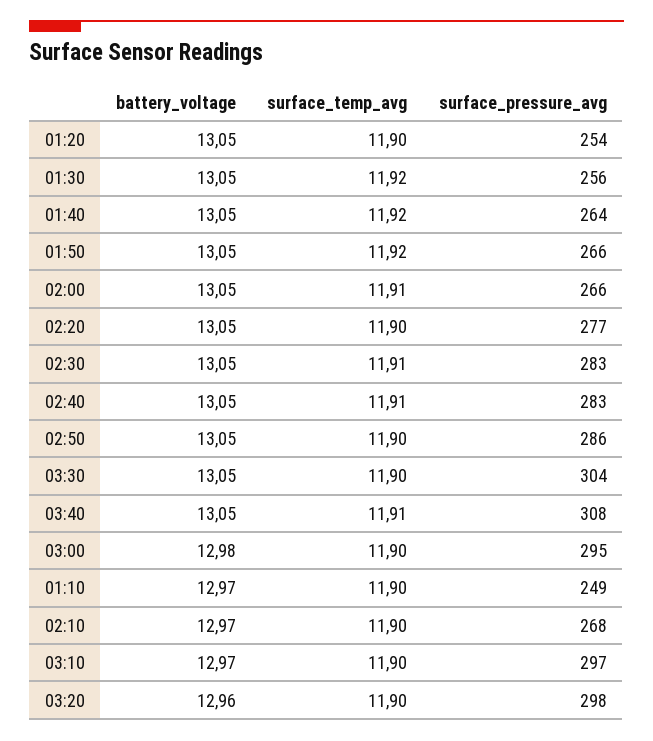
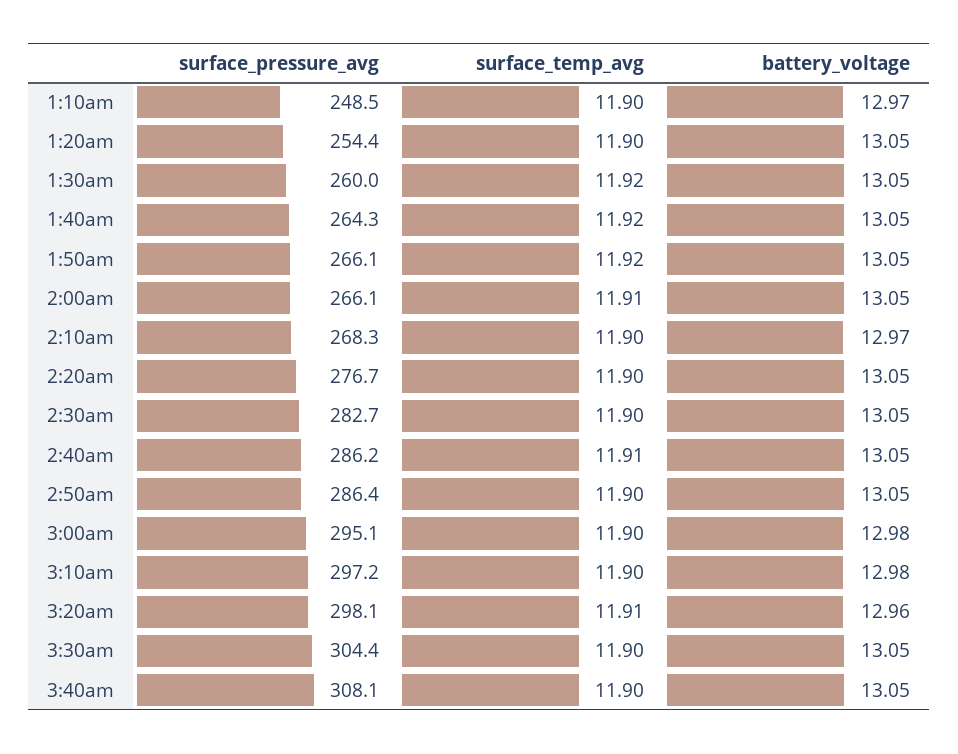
  {
    "battery_voltage": {
      "01:20": 13.05,
      "01:30": 13.05,
      "01:40": 13.05,
      "01:50": 13.05,
      "02:00": 13.05,
      "02:20": 13.05,
      "02:30": 13.05,
      "02:40": 13.05,
      "02:50": 13.05,
      "03:30": 13.05,
      "03:40": 13.05,
      "03:00": 12.98,
      "01:10": 12.97,
      "02:10": 12.97,
-     "03:10": 12.97,
+     "03:10": 12.98,
      "03:20": 12.96
    },
    "surface_temp_avg": {
      "01:20": 11.9,
      "01:30": 11.92,
      "01:40": 11.92,
      "01:50": 11.92,
      "02:00": 11.91,
      "02:20": 11.9,
-     "02:30": 11.91,
+     "02:30": 11.9,
      "02:40": 11.91,
      "02:50": 11.9,
      "03:30": 11.9,
-     "03:40": 11.91,
+     "03:40": 11.9,
      "03:00": 11.9,
      "01:10": 11.9,
      "02:10": 11.9,
      "03:10": 11.9,
-     "03:20": 11.9
+     "03:20": 11.91
    },
    "surface_pressure_avg": {
      "01:20": 254.4,
-     "01:30": 256,
+     "01:30": 260,
      "01:40": 264.3,
      "01:50": 266.1,
      "02:00": 266.1,
      "02:20": 276.7,
      "02:30": 282.7,
-     "02:40": 283,
+     "02:40": 286.2,
      "02:50": 286.4,
      "03:30": 304.4,
      "03:40": 308.1,
      "03:00": 295.1,
      "01:10": 248.5,
      "02:10": 268.3,
      "03:10": 297.2,
      "03:20": 298.1
    }
  }

